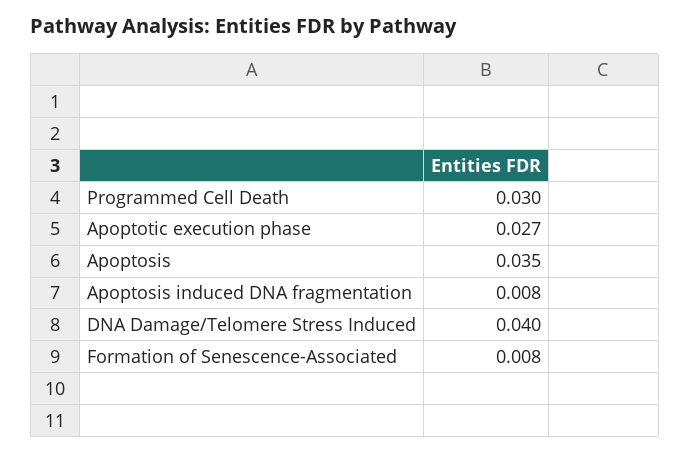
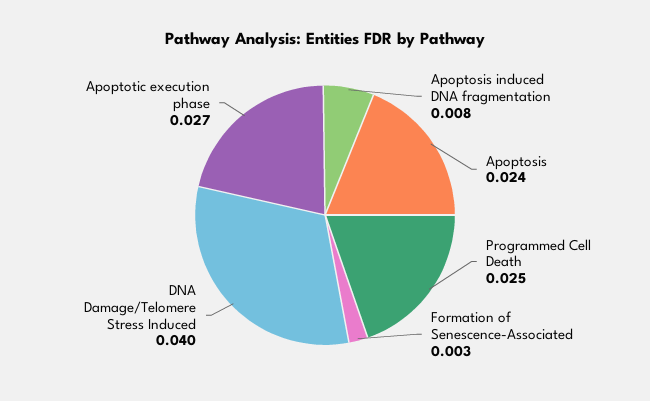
  {
-   "Programmed Cell Death": 0.03,
+   "Programmed Cell Death": 0.025,
    "Apoptotic execution phase": 0.027,
-   "Apoptosis": 0.035,
+   "Apoptosis": 0.024,
    "Apoptosis induced DNA fragmentation": 0.008,
    "DNA Damage/Telomere Stress Induced": 0.04,
-   "Formation of Senescence-Associated": 0.008
+   "Formation of Senescence-Associated": 0.003
  }

